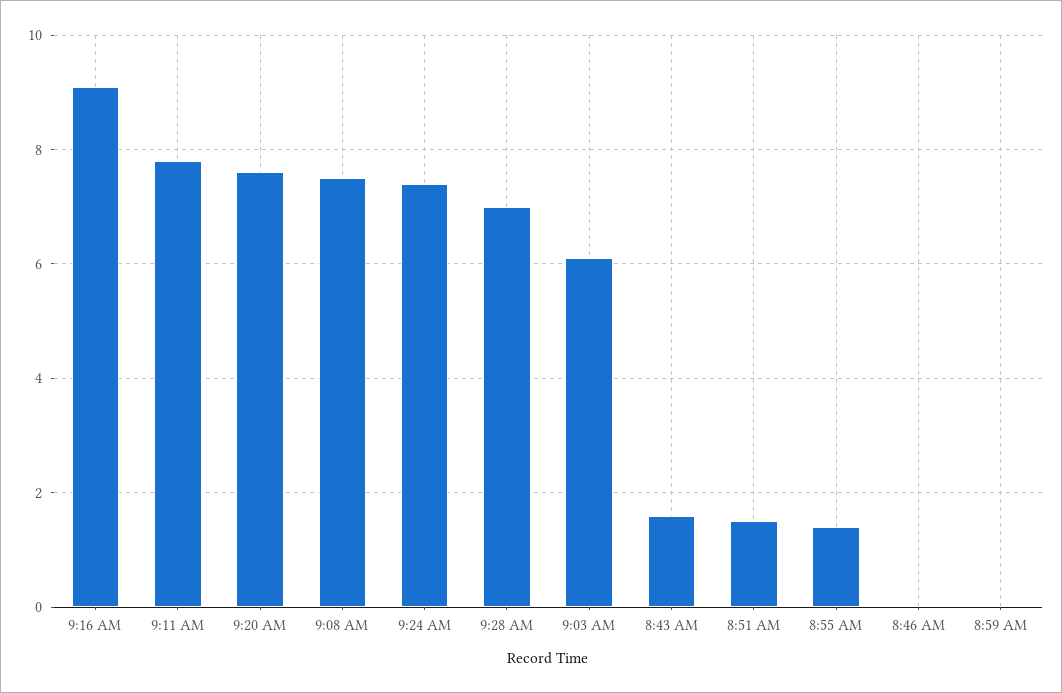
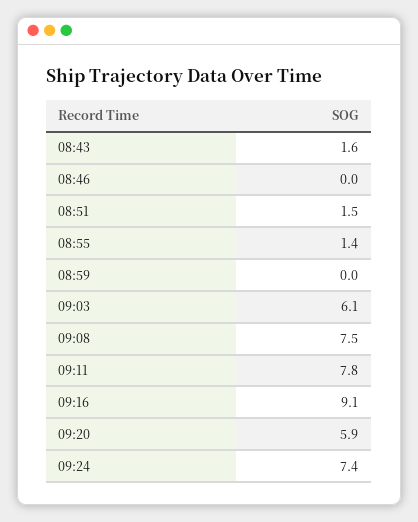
  {
    "9:16 AM": 9.1,
    "9:11 AM": 7.8,
-   "9:20 AM": 7.5,
+   "9:20 AM": 5.9,
    "9:08 AM": 7.5,
    "9:24 AM": 7.4,
-   "9:28 AM": 7,
    "9:03 AM": 6.1,
    "8:43 AM": 1.6,
    "8:51 AM": 1.5,
    "8:55 AM": 1.4,
    "8:46 AM": 0,
    "8:59 AM": 0
  }

